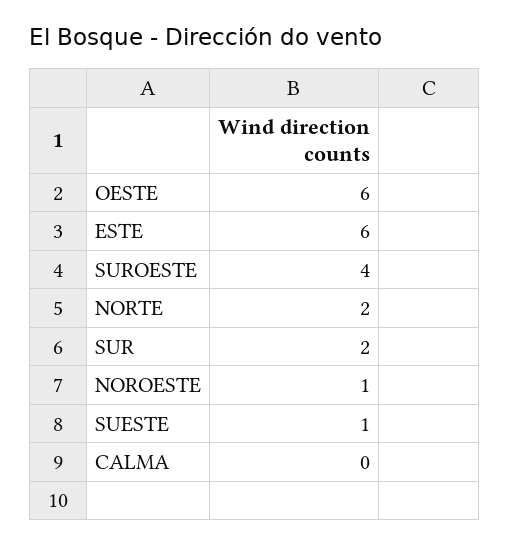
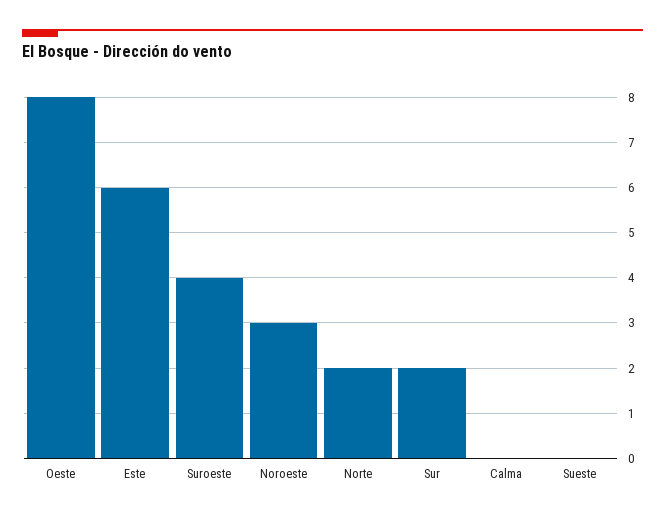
  {
-   "OESTE": 6,
+   "OESTE": 8,
    "ESTE": 6,
    "SUROESTE": 4,
    "NORTE": 2,
    "SUR": 2,
-   "NOROESTE": 1,
+   "NOROESTE": 3,
-   "SUESTE": 1,
+   "SUESTE": 0,
    "CALMA": 0
  }

